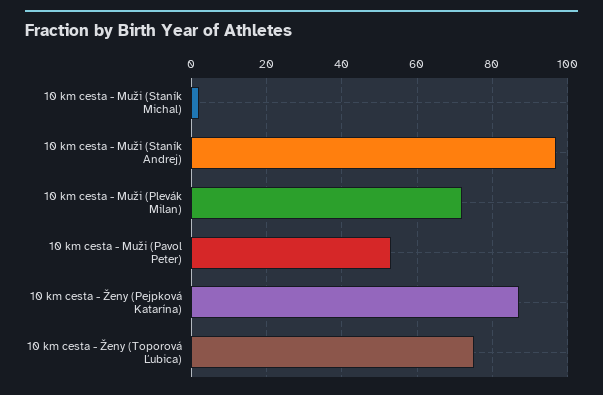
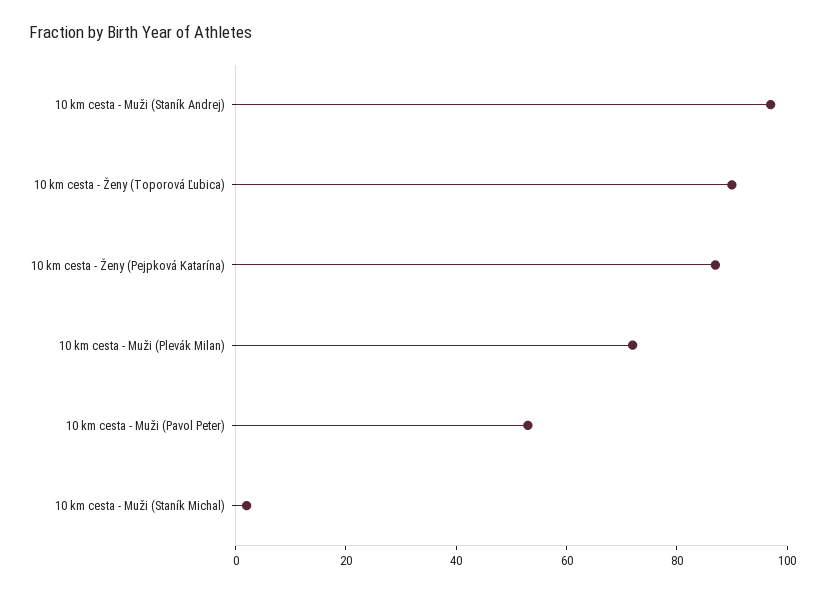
  {
    "10 km cesta - Muži (Staník Michal)": 0,
    "10 km cesta - Muži (Staník Andrej)": 95,
    "10 km cesta - Muži (Plevák Milan)": 70,
    "10 km cesta - Muži (Pavol Peter)": 55,
    "10 km cesta - Ženy (Pejpková Katarína)": 85,
-   "10 km cesta - Ženy (Toporová Ľubica)": 75
+   "10 km cesta - Ženy (Toporová Ľubica)": 90
  }

